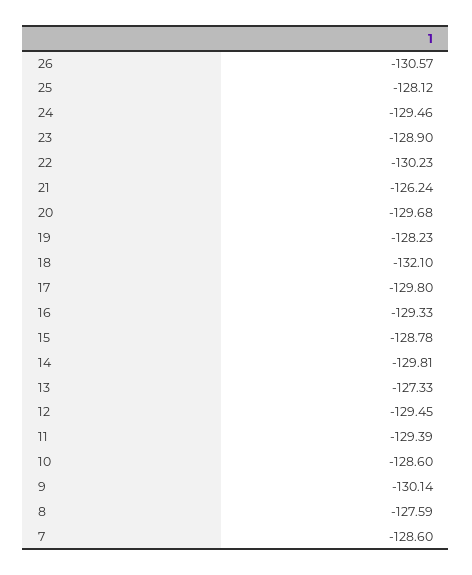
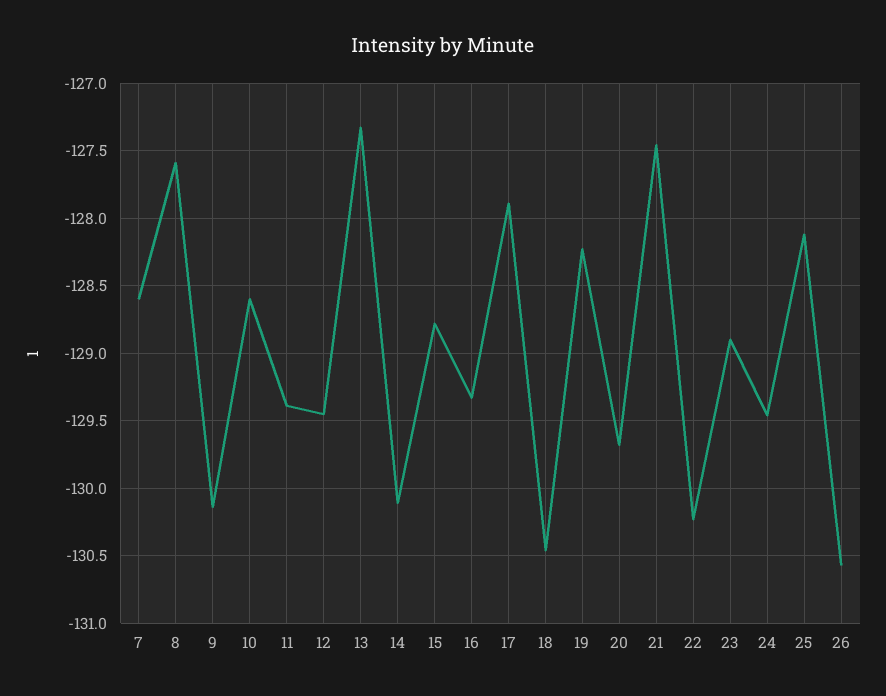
  {
    "26": -130.57,
    "25": -128.12,
    "24": -129.46,
    "23": -128.9,
    "22": -130.23,
-   "21": -126.24,
+   "21": -127.45,
    "20": -129.68,
    "19": -128.23,
-   "18": -132.1,
+   "18": -130.45,
-   "17": -129.8,
+   "17": -127.9,
    "16": -129.33,
    "15": -128.78,
-   "14": -129.81,
+   "14": -130.1,
    "13": -127.33,
    "12": -129.45,
    "11": -129.39,
    "10": -128.6,
    "9": -130.14,
    "8": -127.59,
    "7": -128.6
  }

